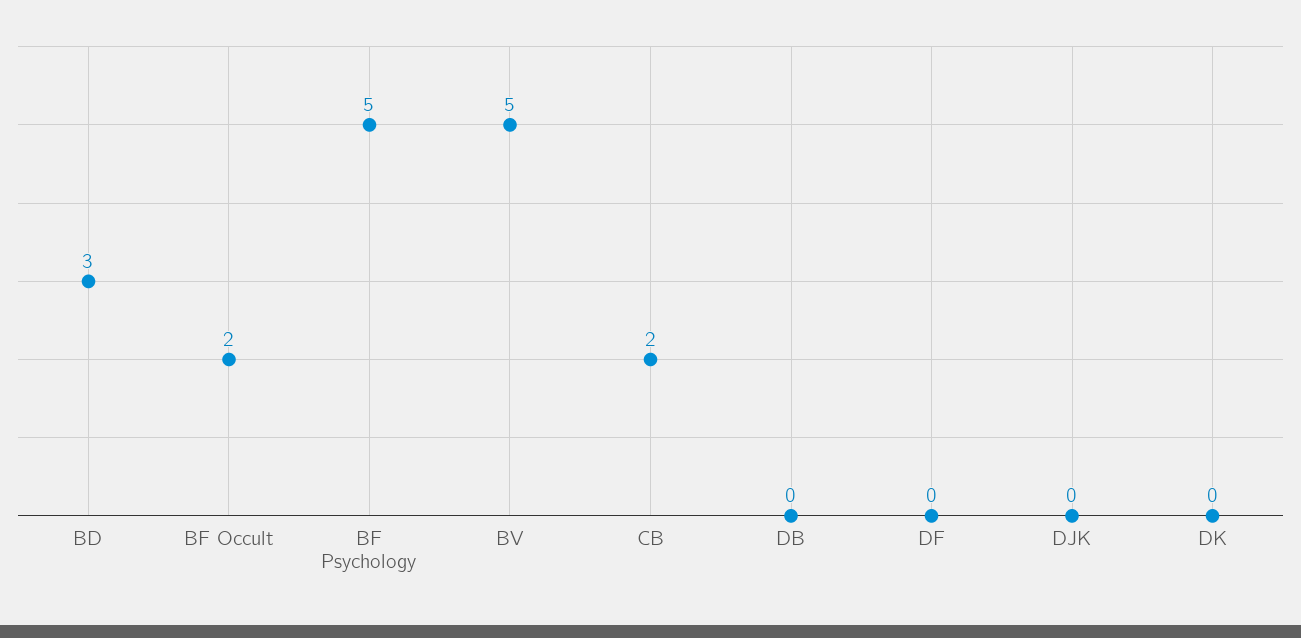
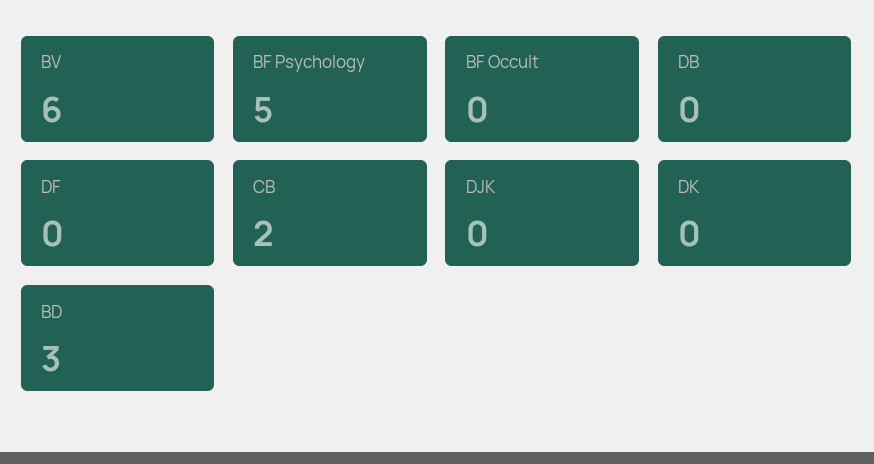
  {
    "BD": 3,
-   "BF Occult": 2,
+   "BF Occult": 0,
    "BF Psychology": 5,
-   "BV": 5,
+   "BV": 6,
    "CB": 2,
    "DB": 0,
    "DF": 0,
    "DJK": 0,
    "DK": 0
  }

